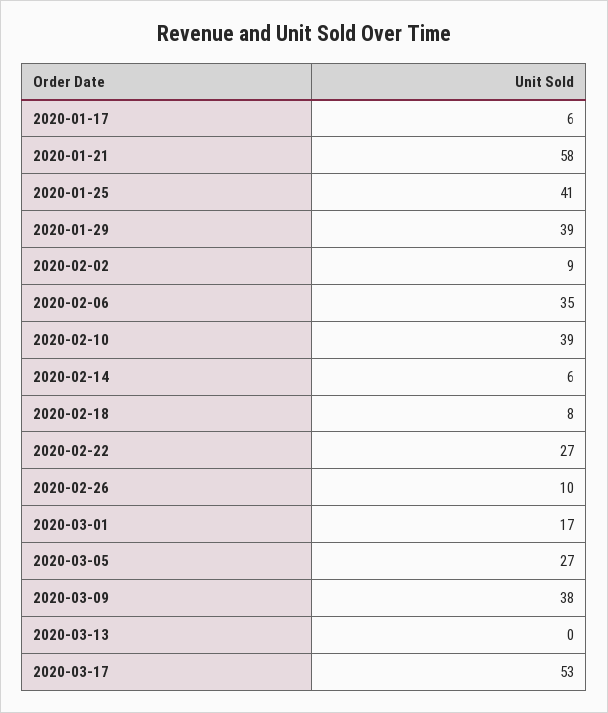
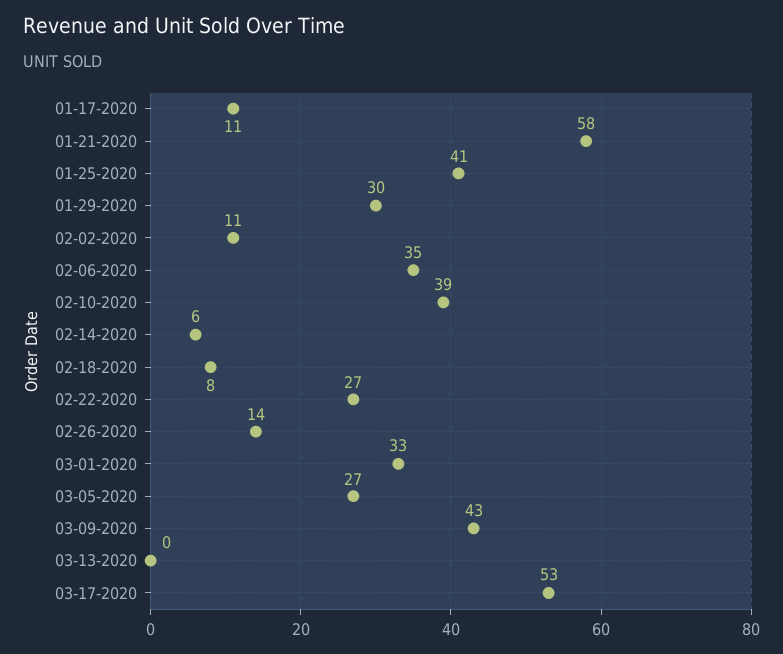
  {
-   "2020-01-17": 6,
+   "2020-01-17": 11,
    "2020-01-21": 58,
    "2020-01-25": 41,
-   "2020-01-29": 39,
+   "2020-01-29": 30,
-   "2020-02-02": 9,
+   "2020-02-02": 11,
    "2020-02-06": 35,
    "2020-02-10": 39,
    "2020-02-14": 6,
    "2020-02-18": 8,
    "2020-02-22": 27,
-   "2020-02-26": 10,
+   "2020-02-26": 14,
-   "2020-03-01": 17,
+   "2020-03-01": 33,
    "2020-03-05": 27,
-   "2020-03-09": 38,
+   "2020-03-09": 43,
    "2020-03-13": 0,
    "2020-03-17": 53
  }

